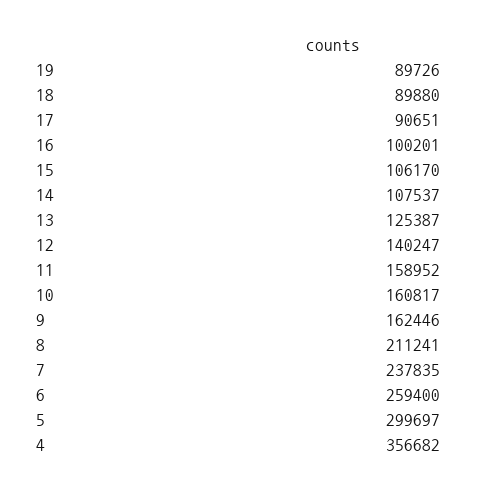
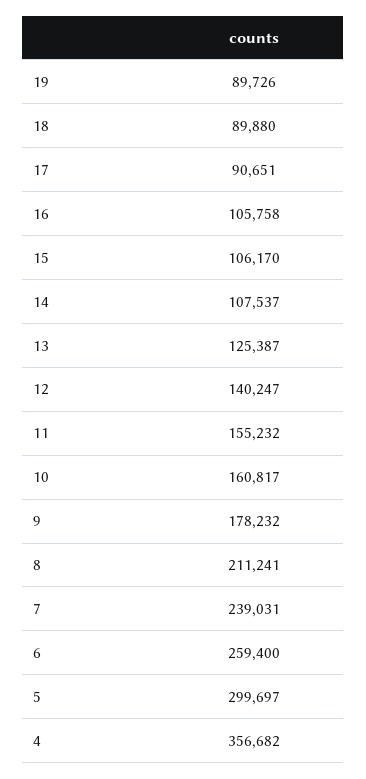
  {
    "19": 89726,
    "18": 89880,
    "17": 90651,
-   "16": 100201,
+   "16": 105758,
    "15": 106170,
    "14": 107537,
    "13": 125387,
    "12": 140247,
-   "11": 158952,
+   "11": 155232,
    "10": 160817,
-   "9": 162446,
+   "9": 178232,
    "8": 211241,
-   "7": 237835,
+   "7": 239031,
    "6": 259400,
    "5": 299697,
    "4": 356682
  }

